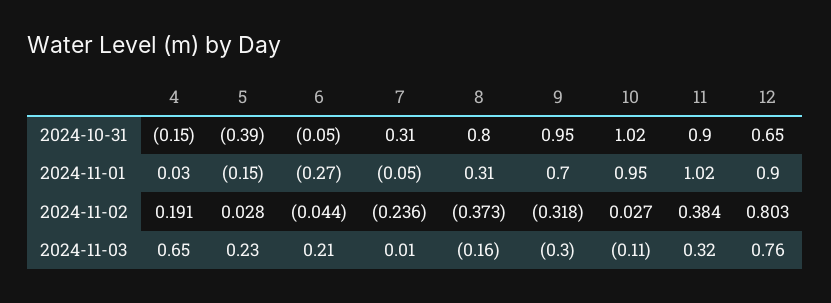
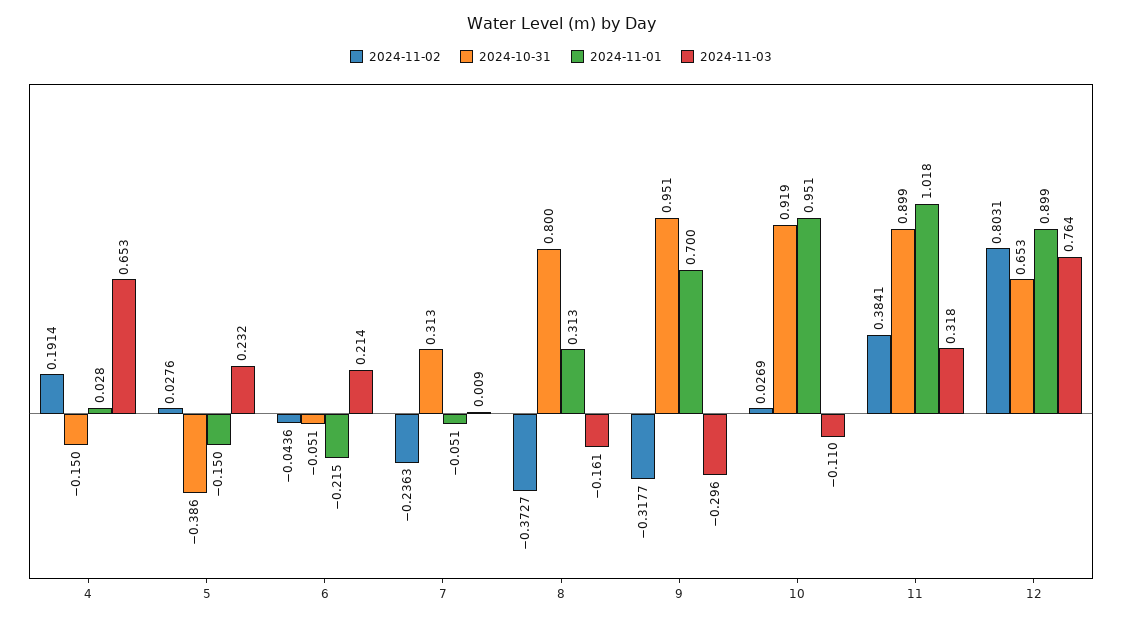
  {
    "2024-10-31": {
      "4": -0.15,
      "5": -0.386,
      "6": -0.051,
      "7": 0.313,
      "8": 0.8,
      "9": 0.951,
-     "10": 1.02,
+     "10": 0.919,
      "11": 0.899,
      "12": 0.653
    },
    "2024-11-01": {
      "4": 0.028,
      "5": -0.15,
-     "6": -0.27,
+     "6": -0.215,
      "7": -0.051,
      "8": 0.313,
      "9": 0.7,
      "10": 0.951,
      "11": 1.018,
      "12": 0.899
    },
    "2024-11-02": {
      "4": 0.1914,
      "5": 0.0276,
      "6": -0.0436,
      "7": -0.2363,
      "8": -0.3727,
      "9": -0.3177,
      "10": 0.0269,
      "11": 0.3841,
      "12": 0.8031
    },
    "2024-11-03": {
      "4": 0.653,
      "5": 0.232,
      "6": 0.214,
      "7": 0.009,
      "8": -0.161,
      "9": -0.296,
      "10": -0.11,
      "11": 0.318,
      "12": 0.764
    }
  }

